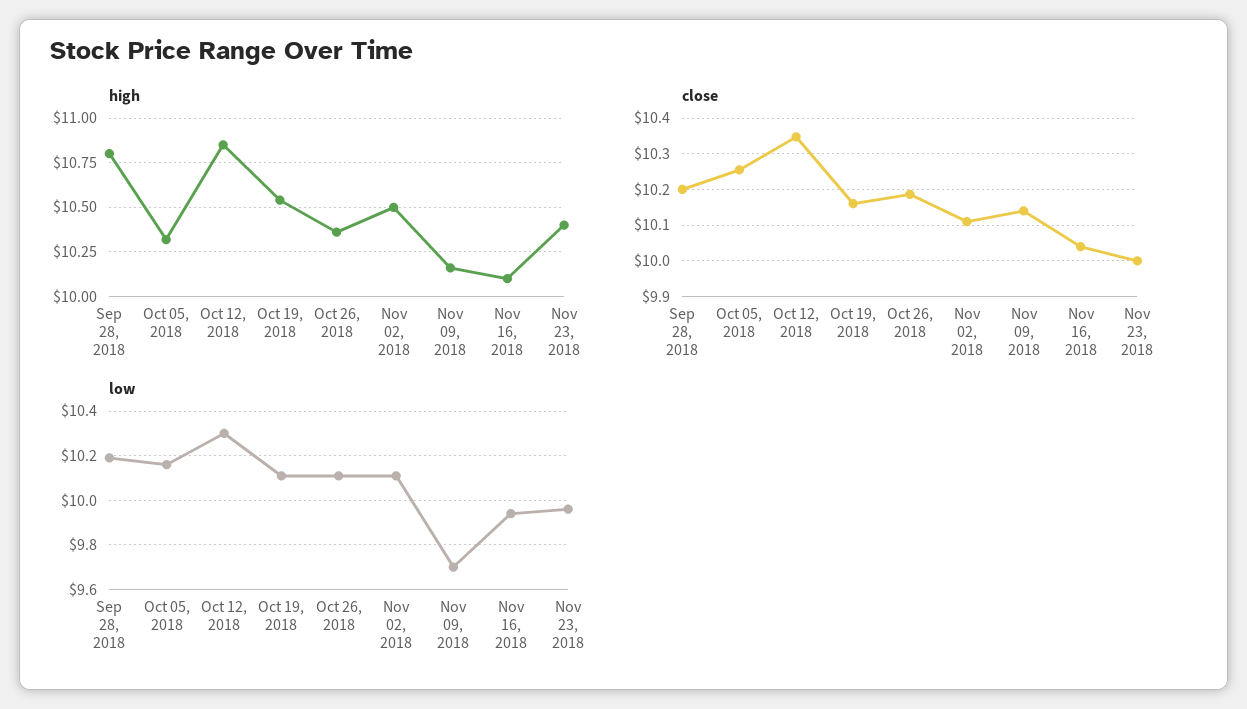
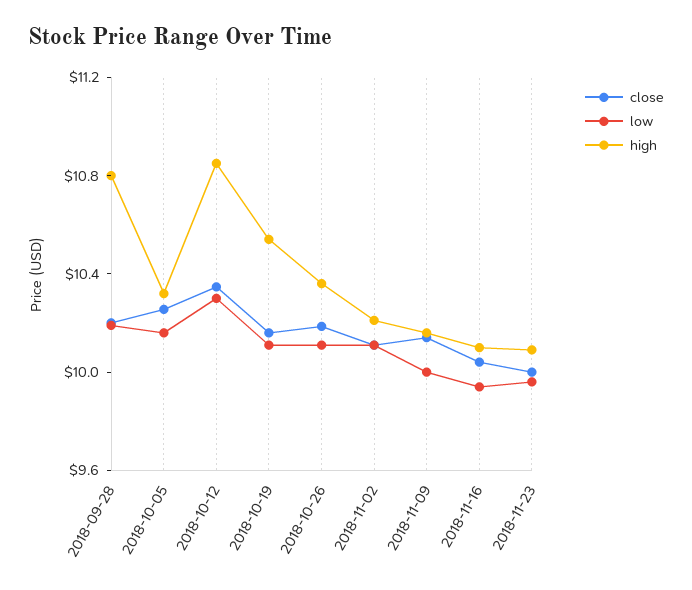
  {
    "high": {
      "Sep 28, 2018": 10.8,
      "Oct 05, 2018": 10.3,
      "Oct 12, 2018": 10.85,
      "Oct 19, 2018": 10.55,
      "Oct 26, 2018": 10.35,
-     "Nov 02, 2018": 10.5,
+     "Nov 02, 2018": 10.2,
      "Nov 09, 2018": 10.15,
      "Nov 16, 2018": 10.1,
-     "Nov 23, 2018": 10.4
+     "Nov 23, 2018": 10.1
    },
    "close": {
      "Sep 28, 2018": 10.2,
      "Oct 05, 2018": 10.26,
      "Oct 12, 2018": 10.34,
      "Oct 19, 2018": 10.16,
      "Oct 26, 2018": 10.18,
      "Nov 02, 2018": 10.12,
      "Nov 09, 2018": 10.14,
      "Nov 16, 2018": 10.04,
      "Nov 23, 2018": 10
    },
    "low": {
      "Sep 28, 2018": 10.2,
      "Oct 05, 2018": 10.15,
      "Oct 12, 2018": 10.3,
      "Oct 19, 2018": 10.1,
      "Oct 26, 2018": 10.1,
      "Nov 02, 2018": 10.1,
-     "Nov 09, 2018": 9.7,
+     "Nov 09, 2018": 10,
      "Nov 16, 2018": 9.95,
      "Nov 23, 2018": 9.95
    }
  }

